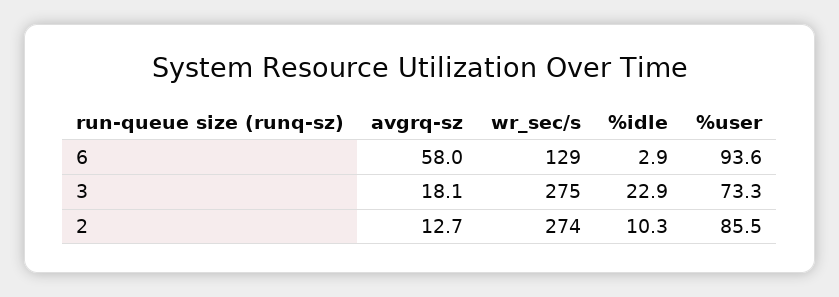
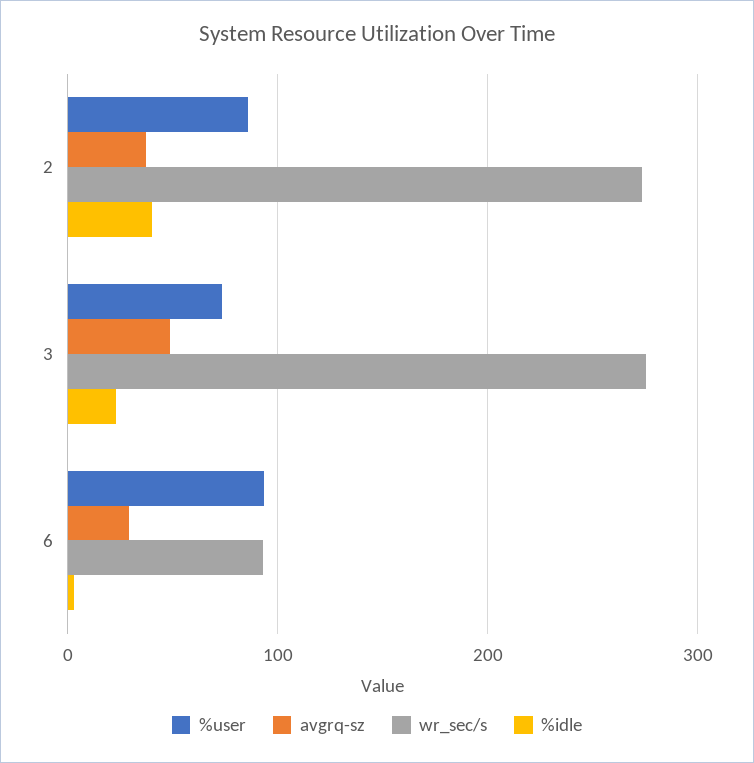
  {
    "avgrq-sz": {
-     "6": 58,
+     "6": 30,
-     "3": 18.1,
+     "3": 50,
-     "2": 12.7
+     "2": 40
    },
    "wr_sec/s": {
-     "6": 129,
+     "6": 90,
      "3": 275,
      "2": 274
    },
    "%idle": {
      "6": 2.9,
      "3": 22.9,
-     "2": 10.3
+     "2": 40
    },
    "%user": {
      "6": 93.6,
      "3": 73.3,
      "2": 85.5
    }
  }

